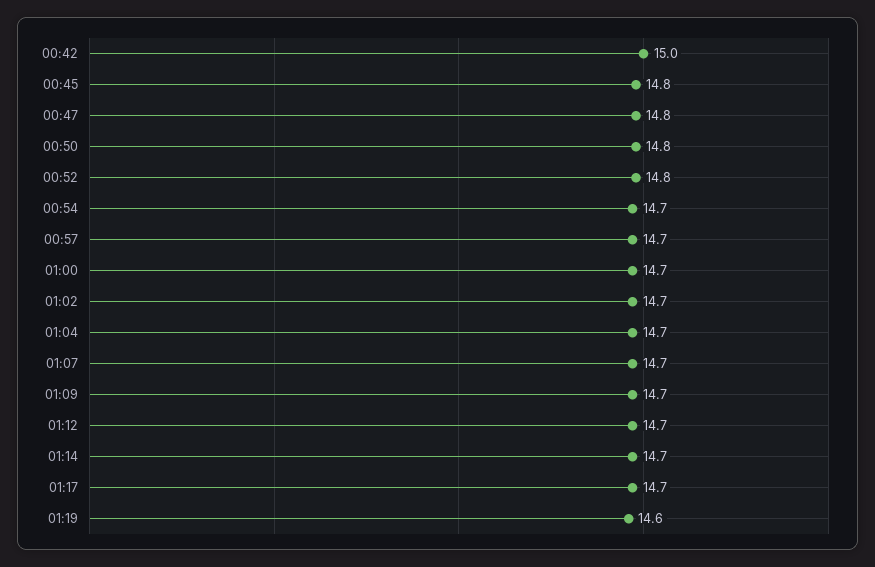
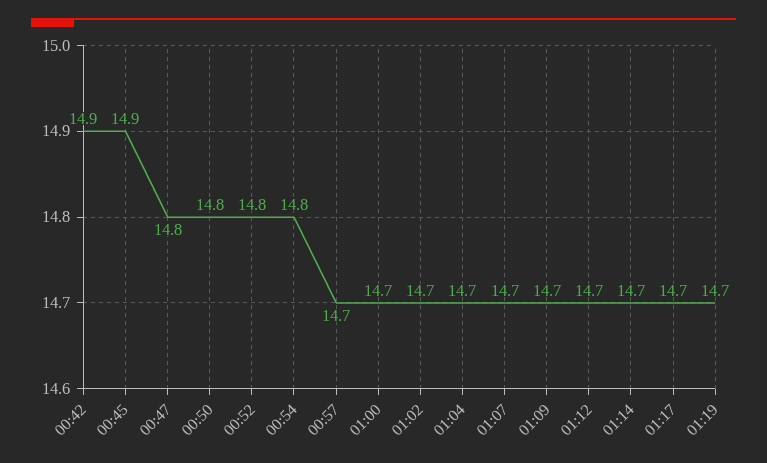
  {
-   "00:42": 15,
+   "00:42": 14.9,
-   "00:45": 14.8,
+   "00:45": 14.9,
    "00:47": 14.8,
    "00:50": 14.8,
    "00:52": 14.8,
-   "00:54": 14.7,
+   "00:54": 14.8,
    "00:57": 14.7,
    "01:00": 14.7,
    "01:02": 14.7,
    "01:04": 14.7,
    "01:07": 14.7,
    "01:09": 14.7,
    "01:12": 14.7,
    "01:14": 14.7,
    "01:17": 14.7,
-   "01:19": 14.6
+   "01:19": 14.7
  }

